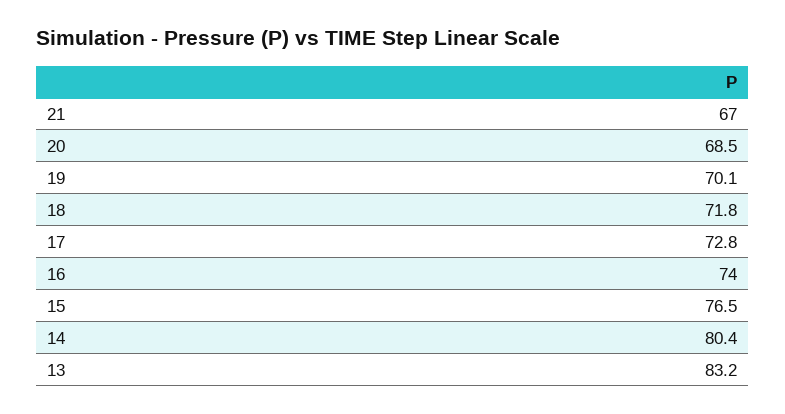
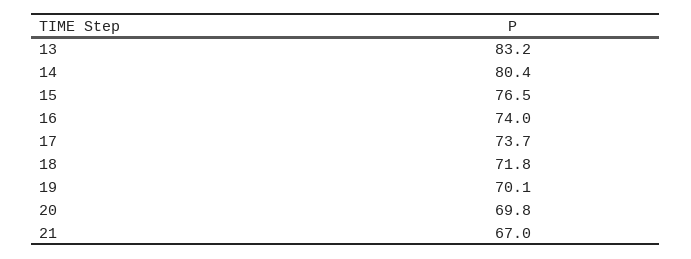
  {
    "21": 67,
-   "20": 68.5,
+   "20": 69.8,
    "19": 70.1,
    "18": 71.8,
-   "17": 72.8,
+   "17": 73.7,
    "16": 74,
    "15": 76.5,
    "14": 80.4,
    "13": 83.2
  }

